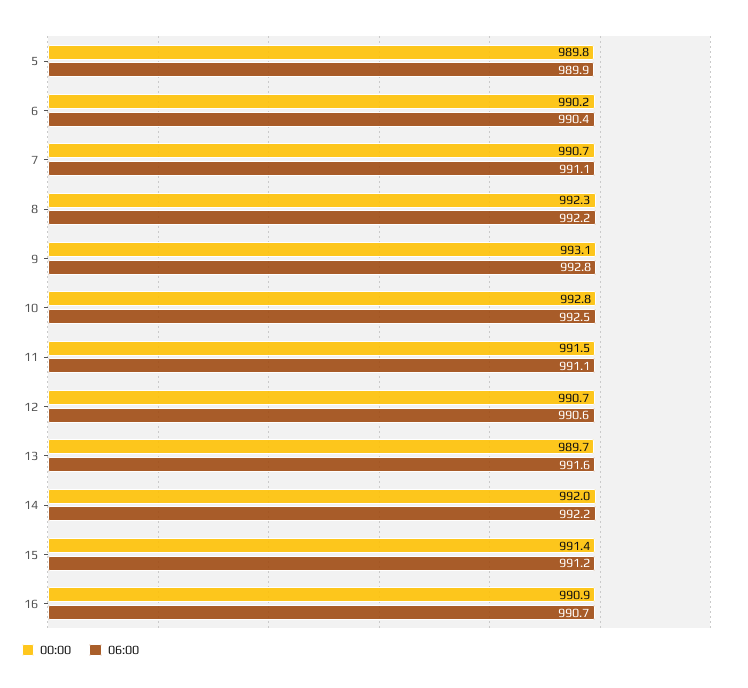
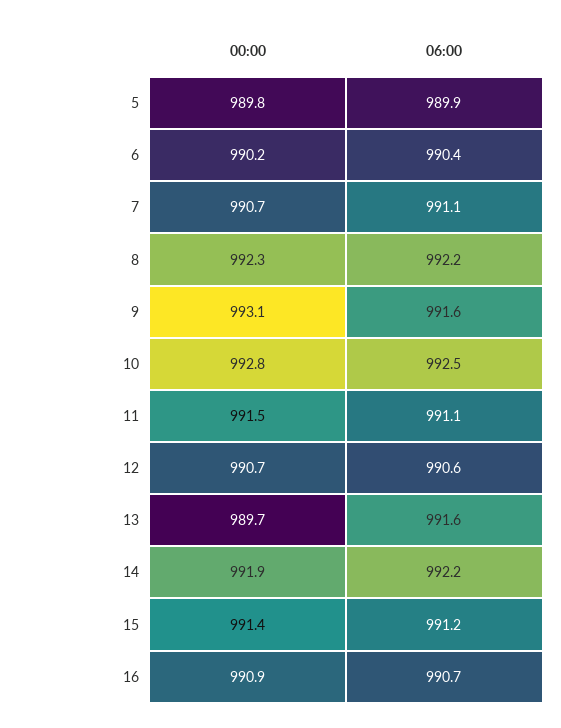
  {
    "00:00": {
      "5": 989.8,
      "6": 990.2,
      "7": 990.7,
      "8": 992.3,
      "9": 993.1,
      "10": 992.8,
      "11": 991.5,
      "12": 990.7,
      "13": 989.7,
-     "14": 992,
+     "14": 991.9,
      "15": 991.4,
      "16": 990.9
    },
    "06:00": {
      "5": 989.9,
      "6": 990.4,
      "7": 991.1,
      "8": 992.2,
-     "9": 992.8,
+     "9": 991.6,
      "10": 992.5,
      "11": 991.1,
      "12": 990.6,
      "13": 991.6,
      "14": 992.2,
      "15": 991.2,
      "16": 990.7
    }
  }

